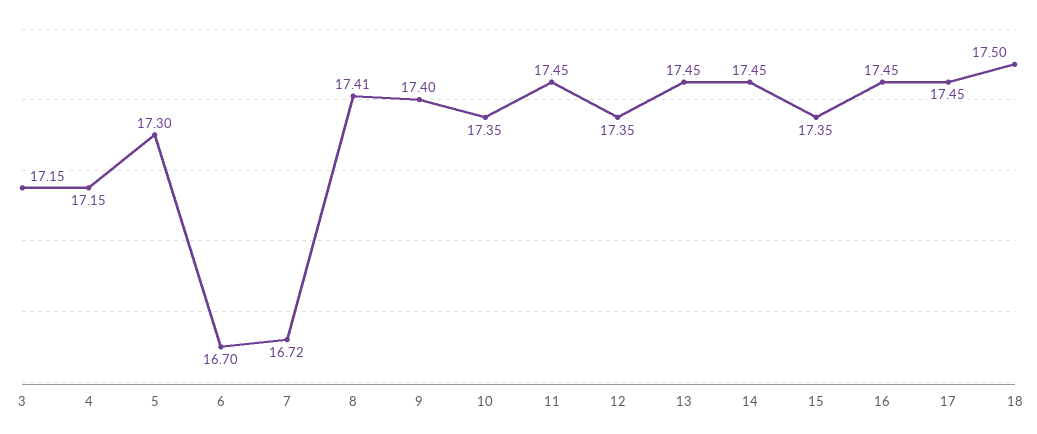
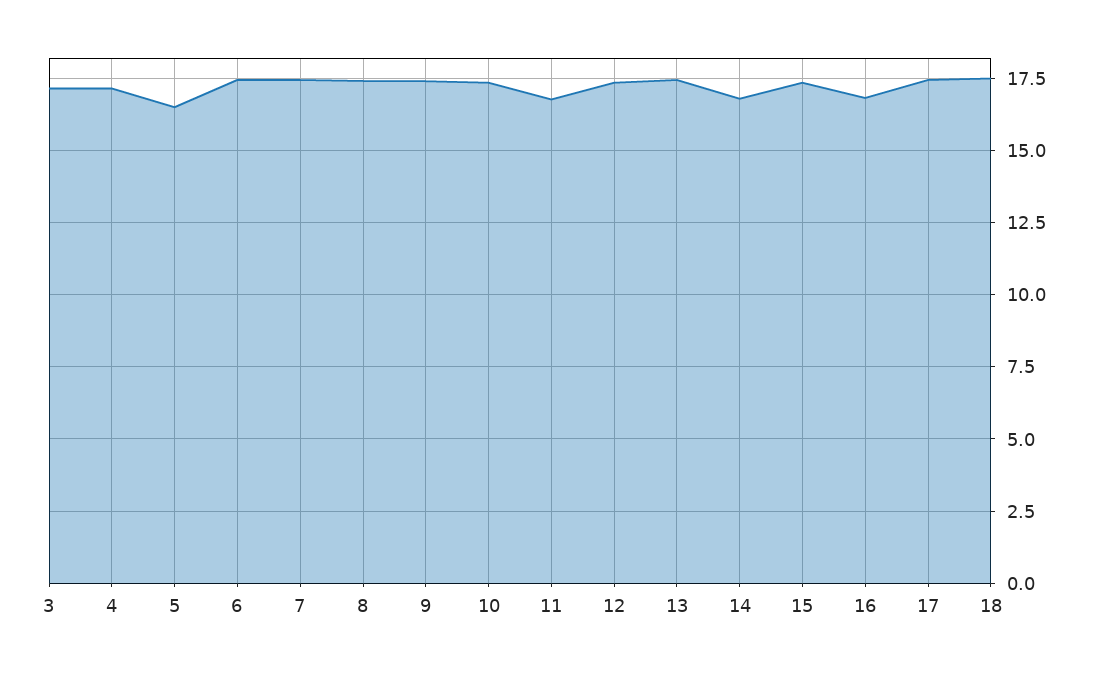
  {
    "3": 17.15,
    "4": 17.15,
-   "5": 17.3,
+   "5": 16.5,
-   "6": 16.7,
+   "6": 17.5,
-   "7": 16.72,
+   "7": 17.5,
    "8": 17.41,
    "9": 17.4,
    "10": 17.35,
-   "11": 17.45,
+   "11": 16.75,
    "12": 17.35,
    "13": 17.45,
-   "14": 17.45,
+   "14": 16.75,
    "15": 17.35,
-   "16": 17.45,
+   "16": 16.75,
    "17": 17.45,
    "18": 17.5
  }

